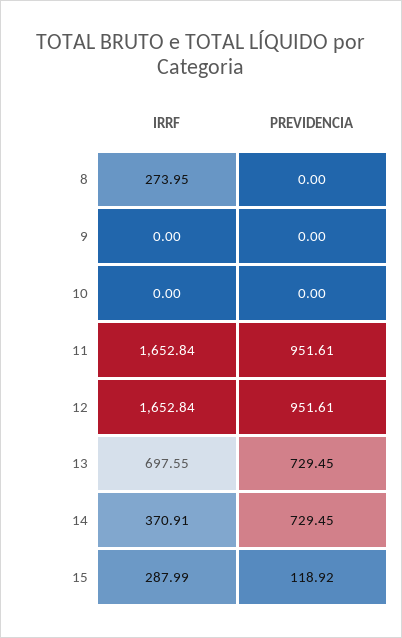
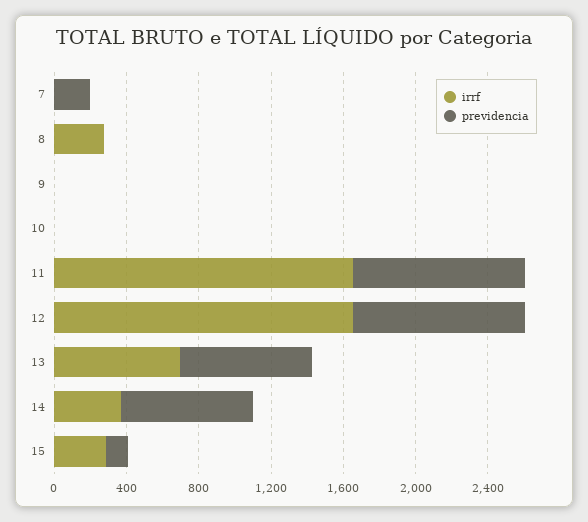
  {
    "IRRF": {
      "8": 273.95,
      "9": 0,
      "10": 0,
      "11": 1652.84,
      "12": 1652.84,
      "13": 697.55,
      "14": 370.91,
-     "15": 287.99
+     "15": 287.99,
+     "7": 0
    },
    "PREVIDENCIA": {
      "8": 0,
      "9": 0,
      "10": 0,
      "11": 951.61,
      "12": 951.61,
      "13": 729.45,
      "14": 729.45,
-     "15": 118.92
+     "15": 118.92,
+     "7": 200
    }
  }

